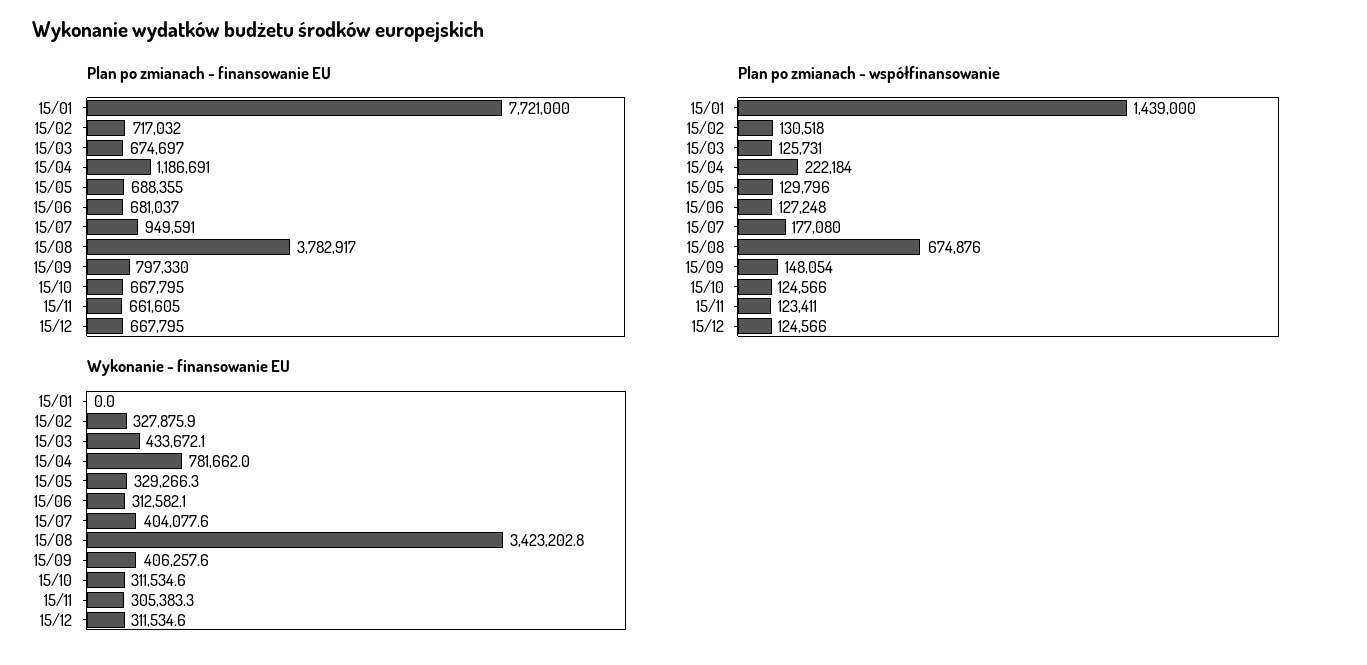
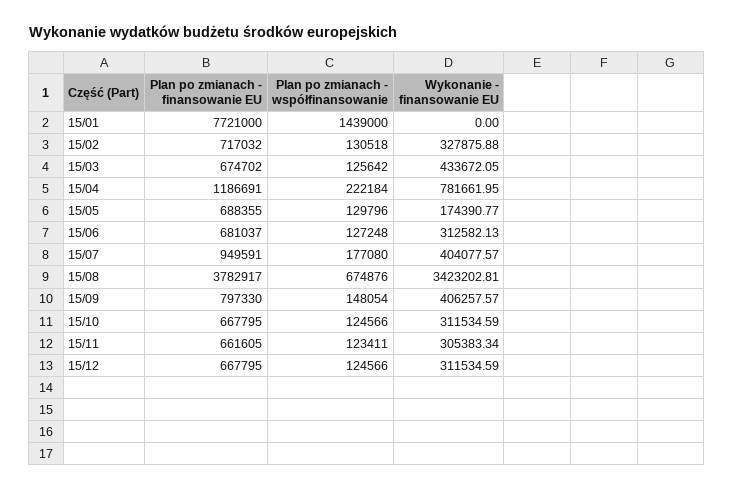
  {
    "Plan po zmianach - finansowanie EU": {
      "15/01": 7721000,
      "15/02": 717032,
-     "15/03": 674697,
+     "15/03": 674702,
      "15/04": 1186691,
      "15/05": 688355,
      "15/06": 681037,
      "15/07": 949591,
      "15/08": 3782917,
      "15/09": 797330,
      "15/10": 667795,
      "15/11": 661605,
      "15/12": 667795
    },
    "Plan po zmianach - współfinansowanie": {
      "15/01": 1439000,
      "15/02": 130518,
-     "15/03": 125731,
+     "15/03": 125642,
      "15/04": 222184,
      "15/05": 129796,
      "15/06": 127248,
      "15/07": 177080,
      "15/08": 674876,
      "15/09": 148054,
      "15/10": 124566,
      "15/11": 123411,
      "15/12": 124566
    },
    "Wykonanie - finansowanie EU": {
      "15/01": 0,
      "15/02": 327875.88,
      "15/03": 433672.05,
      "15/04": 781661.95,
-     "15/05": 329266.3,
+     "15/05": 174390.77,
      "15/06": 312582.13,
      "15/07": 404077.57,
      "15/08": 3423202.81,
      "15/09": 406257.57,
      "15/10": 311534.59,
      "15/11": 305383.34,
      "15/12": 311534.59
    }
  }

